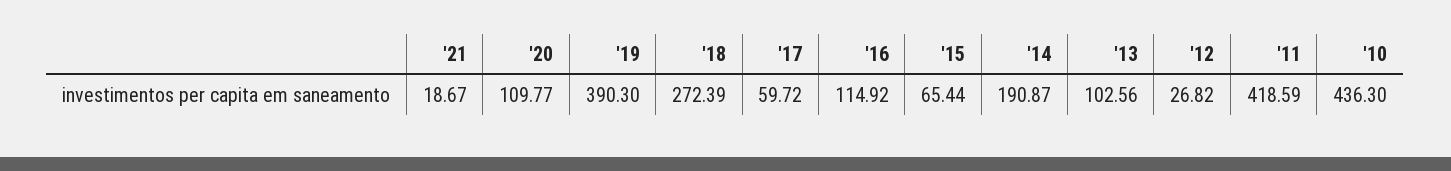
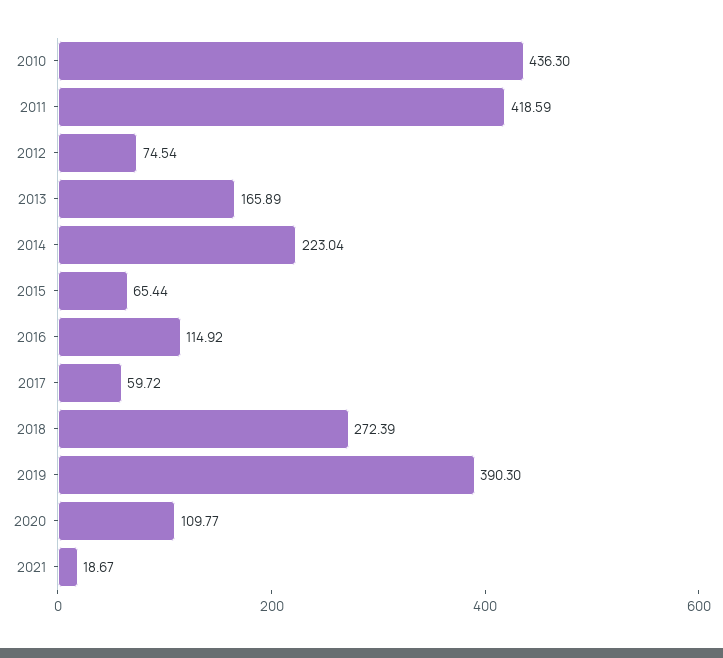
  {
    "'21": 18.67,
    "'20": 109.77,
    "'19": 390.3,
    "'18": 272.39,
    "'17": 59.72,
    "'16": 114.92,
    "'15": 65.44,
-   "'14": 190.87,
+   "'14": 223.04,
-   "'13": 102.56,
+   "'13": 165.89,
-   "'12": 26.82,
+   "'12": 74.54,
    "'11": 418.59,
    "'10": 436.3
  }

